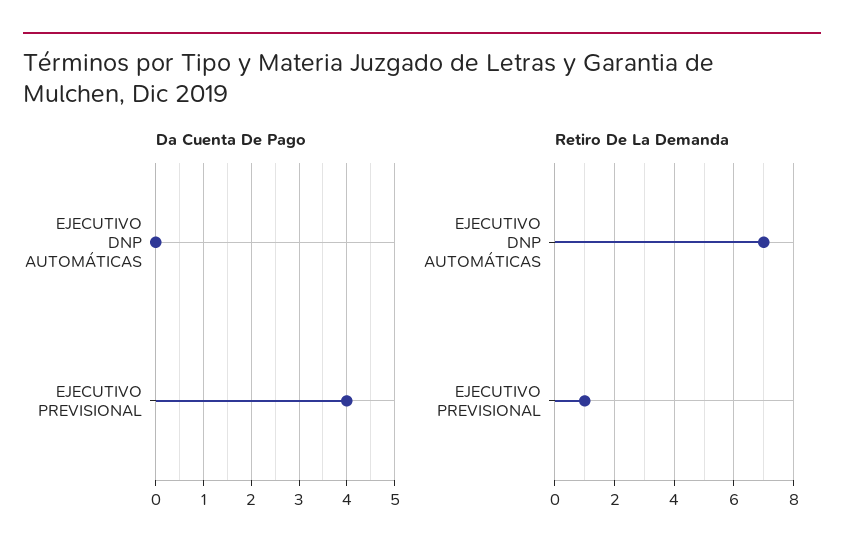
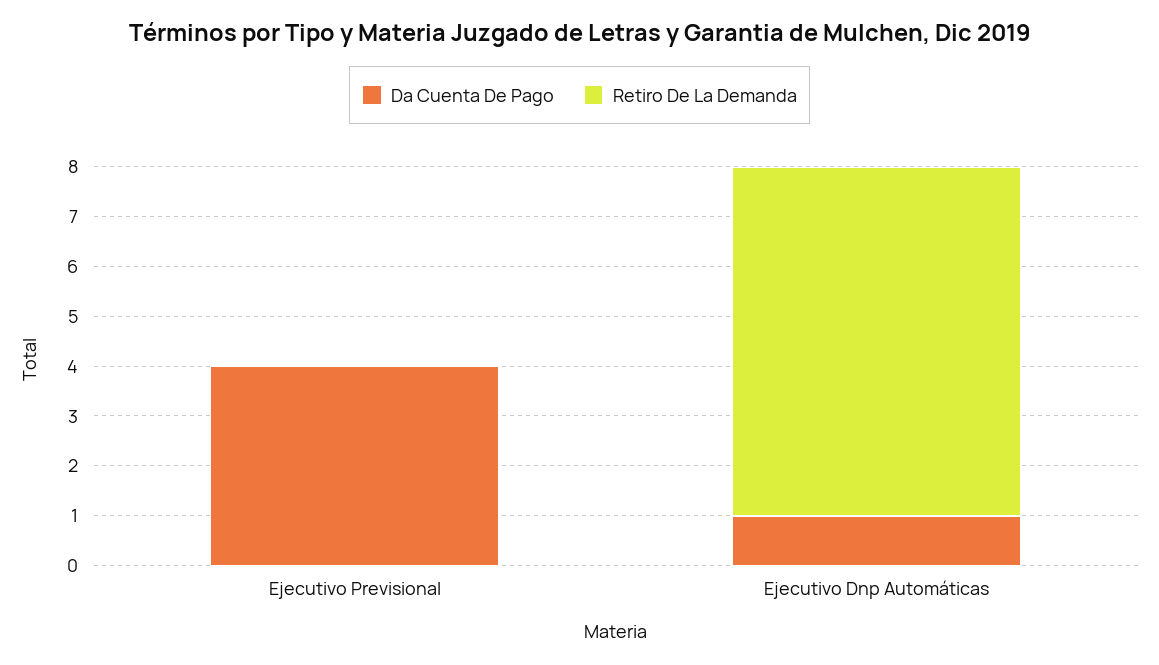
  {
    "Da Cuenta De Pago": {
-     "EJECUTIVO DNP AUTOMÁTICAS": 0,
+     "EJECUTIVO DNP AUTOMÁTICAS": 1,
      "EJECUTIVO PREVISIONAL": 4
    },
    "Retiro De La Demanda": {
      "EJECUTIVO DNP AUTOMÁTICAS": 7,
-     "EJECUTIVO PREVISIONAL": 1
+     "EJECUTIVO PREVISIONAL": 0
    }
  }

